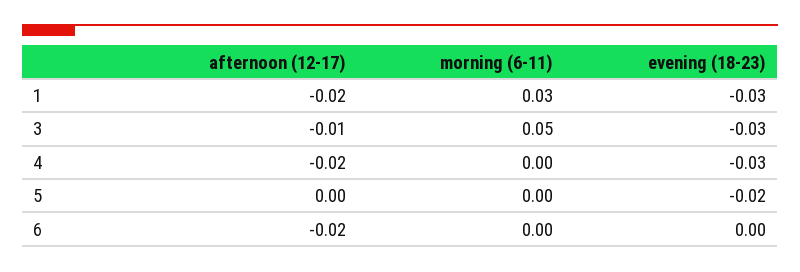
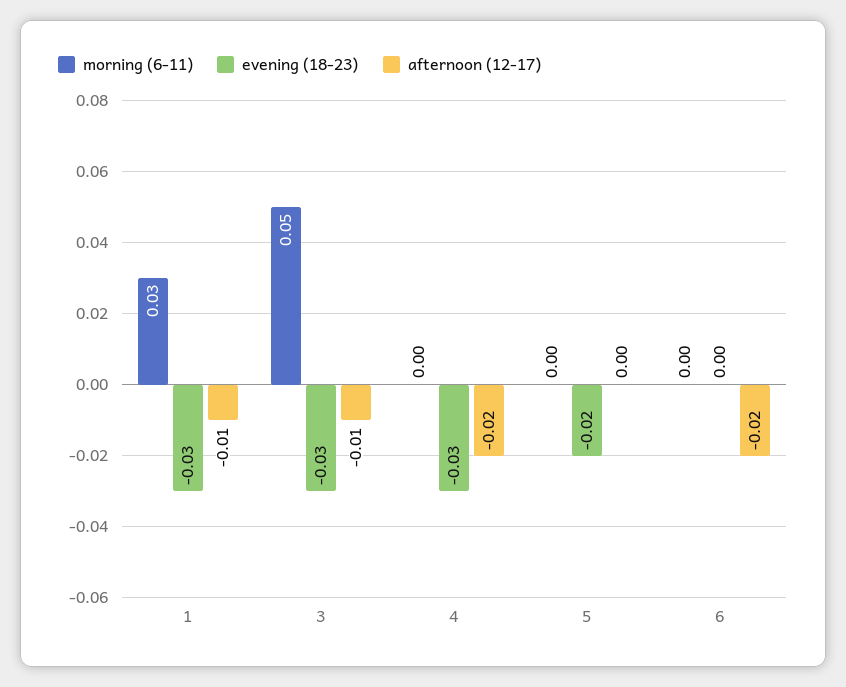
  {
    "afternoon (12-17)": {
-     "1": -0.02,
+     "1": -0.01,
      "3": -0.01,
      "4": -0.02,
      "5": 0,
      "6": -0.02
    },
    "morning (6-11)": {
      "1": 0.03,
      "3": 0.05,
      "4": 0,
      "5": 0,
      "6": 0
    },
    "evening (18-23)": {
      "1": -0.03,
      "3": -0.03,
      "4": -0.03,
      "5": -0.02,
      "6": 0
    }
  }

